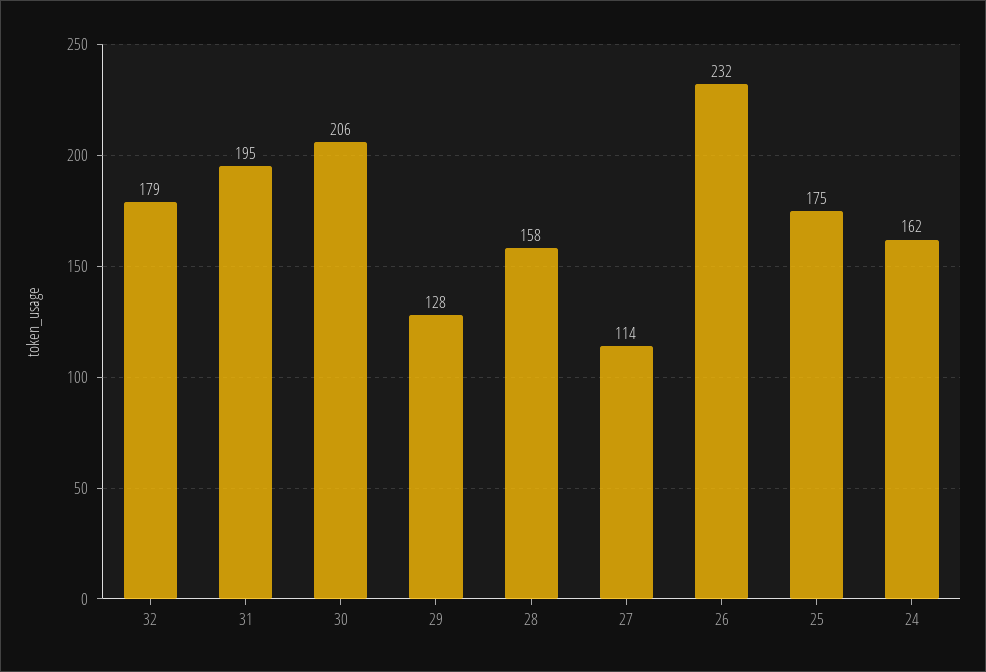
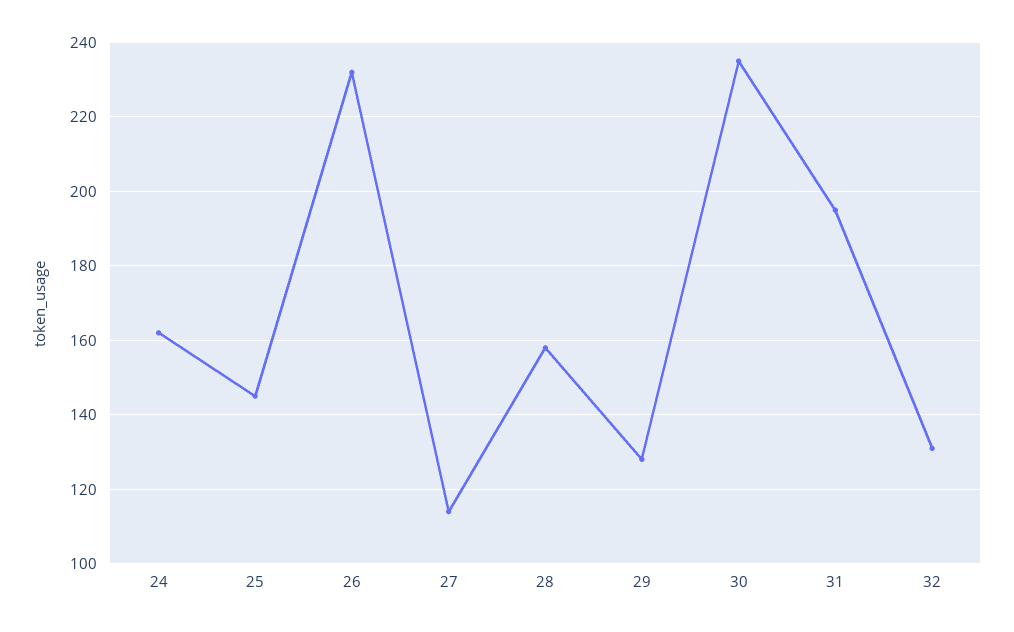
  {
-   "32": 179,
+   "32": 130,
    "31": 195,
-   "30": 206,
+   "30": 235,
    "29": 128,
    "28": 158,
    "27": 114,
    "26": 232,
-   "25": 175,
+   "25": 145,
    "24": 162
  }

